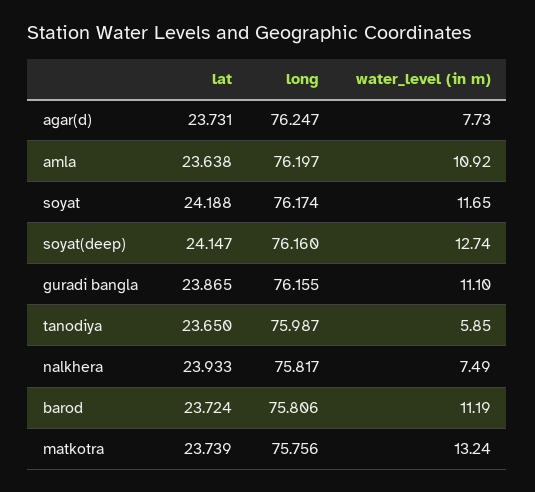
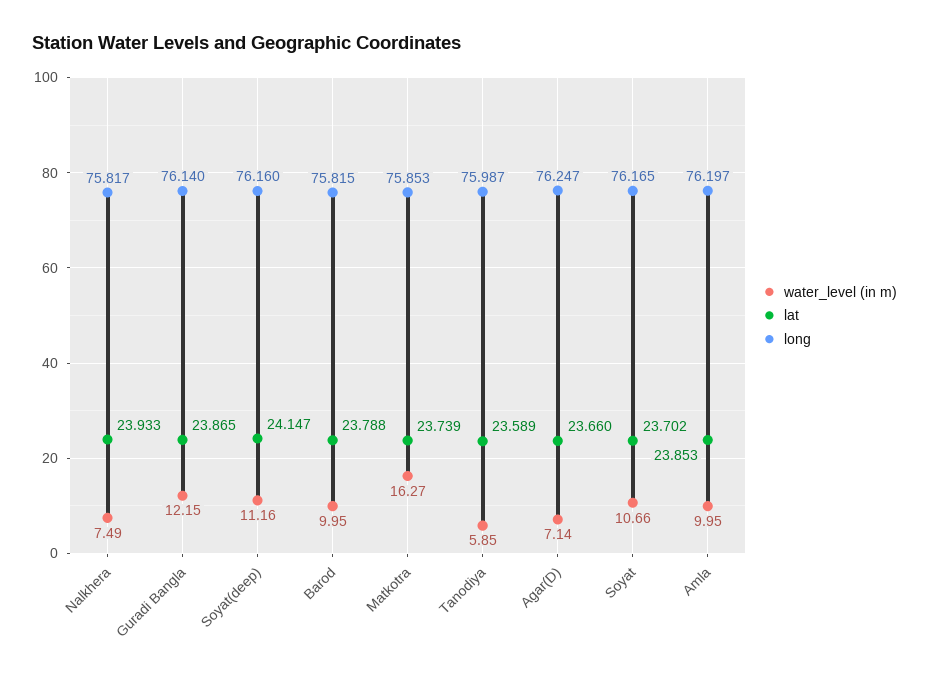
  {
    "lat": {
-     "agar(d)": 23.731,
+     "agar(d)": 23.66,
-     "amla": 23.638,
+     "amla": 23.853,
-     "soyat": 24.188,
+     "soyat": 23.702,
      "soyat(deep)": 24.147,
      "guradi bangla": 23.865,
-     "tanodiya": 23.65,
+     "tanodiya": 23.589,
      "nalkhera": 23.933,
-     "barod": 23.724,
+     "barod": 23.788,
      "matkotra": 23.739
    },
    "long": {
      "agar(d)": 76.247,
      "amla": 76.197,
-     "soyat": 76.174,
+     "soyat": 76.165,
      "soyat(deep)": 76.16,
-     "guradi bangla": 76.155,
+     "guradi bangla": 76.14,
      "tanodiya": 75.987,
      "nalkhera": 75.817,
-     "barod": 75.806,
+     "barod": 75.815,
-     "matkotra": 75.756
+     "matkotra": 75.853
    },
    "water_level (in m)": {
-     "agar(d)": 7.73,
+     "agar(d)": 7.14,
-     "amla": 10.92,
+     "amla": 9.95,
-     "soyat": 11.65,
+     "soyat": 10.66,
-     "soyat(deep)": 12.74,
+     "soyat(deep)": 11.16,
-     "guradi bangla": 11.1,
+     "guradi bangla": 12.15,
      "tanodiya": 5.85,
      "nalkhera": 7.49,
-     "barod": 11.19,
+     "barod": 9.95,
-     "matkotra": 13.24
+     "matkotra": 16.27
    }
  }

